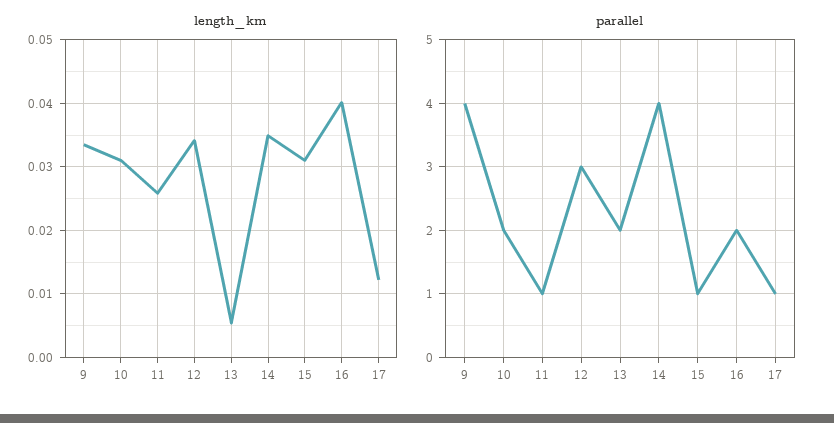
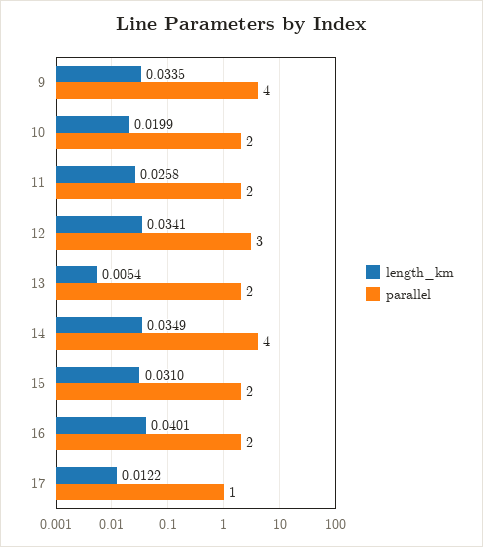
  {
    "length_km": {
      "9": 0.0335,
-     "10": 0.031,
+     "10": 0.0199,
      "11": 0.0258,
      "12": 0.0341,
      "13": 0.0054,
      "14": 0.0349,
      "15": 0.031,
      "16": 0.0401,
      "17": 0.0122
    },
    "parallel": {
      "9": 4,
      "10": 2,
-     "11": 1,
+     "11": 2,
      "12": 3,
      "13": 2,
      "14": 4,
-     "15": 1,
+     "15": 2,
      "16": 2,
      "17": 1
    }
  }

